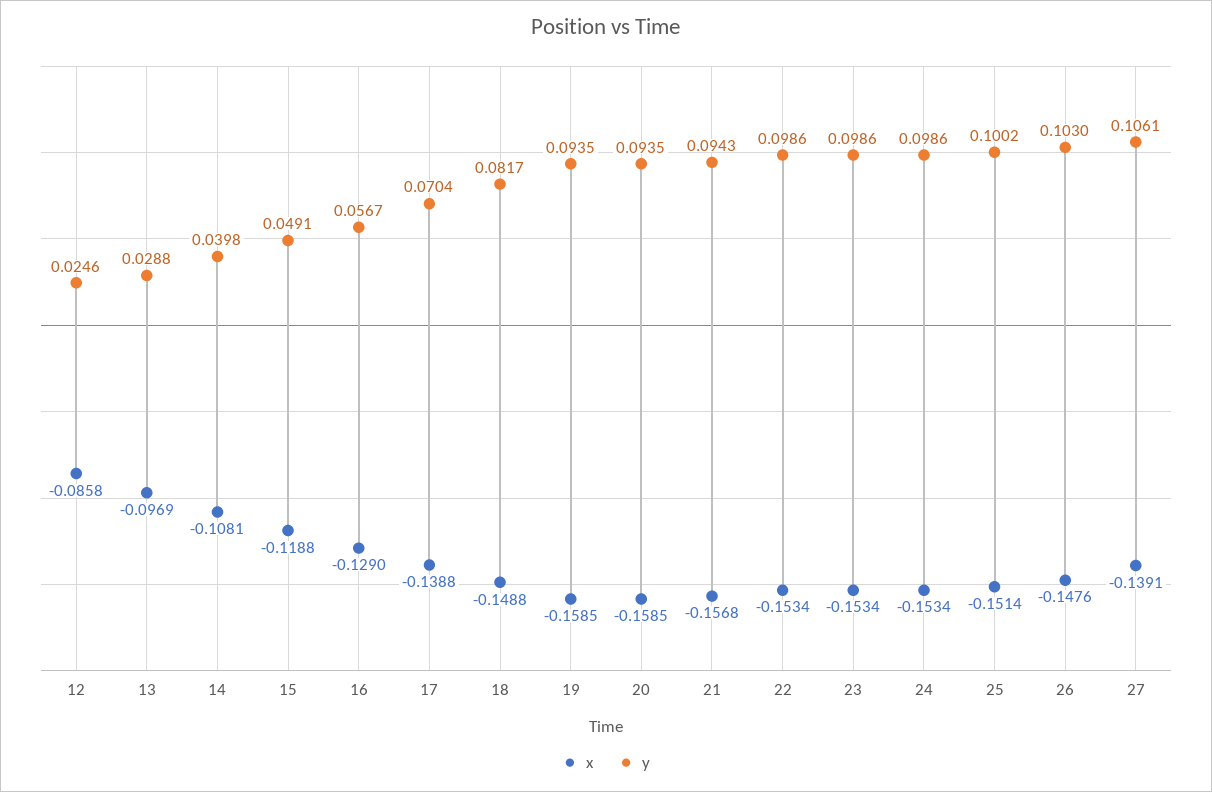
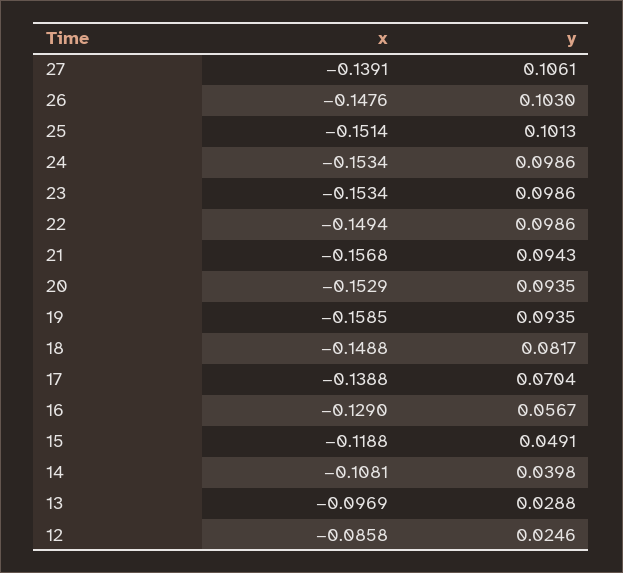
  {
    "x": {
      "12": -0.0858,
      "13": -0.0969,
      "14": -0.1081,
      "15": -0.1188,
      "16": -0.129,
      "17": -0.1388,
      "18": -0.1488,
      "19": -0.1585,
-     "20": -0.1585,
+     "20": -0.1529,
      "21": -0.1568,
-     "22": -0.1534,
+     "22": -0.1494,
      "23": -0.1534,
      "24": -0.1534,
      "25": -0.1514,
      "26": -0.1476,
      "27": -0.1391
    },
    "y": {
      "12": 0.0246,
      "13": 0.0288,
      "14": 0.0398,
      "15": 0.0491,
      "16": 0.0567,
      "17": 0.0704,
      "18": 0.0817,
      "19": 0.0935,
      "20": 0.0935,
      "21": 0.0943,
      "22": 0.0986,
      "23": 0.0986,
      "24": 0.0986,
-     "25": 0.1002,
+     "25": 0.1013,
      "26": 0.103,
      "27": 0.1061
    }
  }

